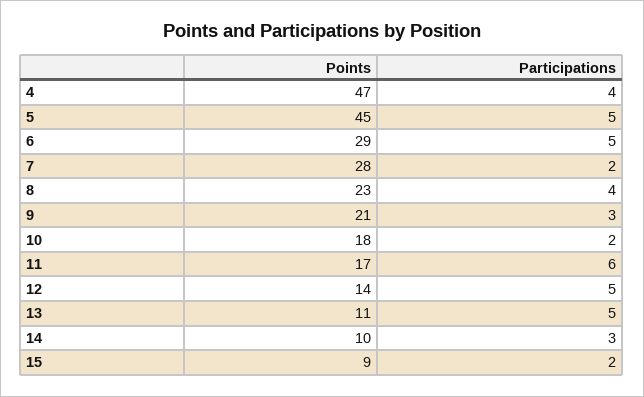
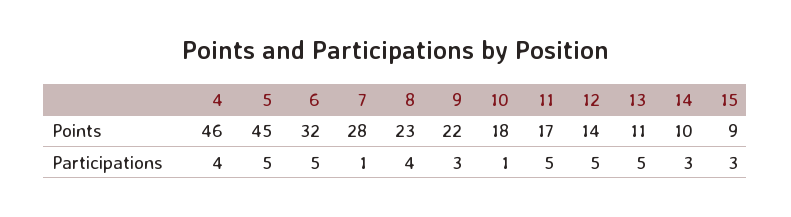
  {
    "Points": {
-     "4": 47,
+     "4": 46,
      "5": 45,
-     "6": 29,
+     "6": 32,
      "7": 28,
      "8": 23,
-     "9": 21,
+     "9": 22,
      "10": 18,
      "11": 17,
      "12": 14,
      "13": 11,
      "14": 10,
      "15": 9
    },
    "Participations": {
      "4": 4,
      "5": 5,
      "6": 5,
-     "7": 2,
+     "7": 1,
      "8": 4,
      "9": 3,
-     "10": 2,
+     "10": 1,
-     "11": 6,
+     "11": 5,
      "12": 5,
      "13": 5,
      "14": 3,
-     "15": 2
+     "15": 3
    }
  }

